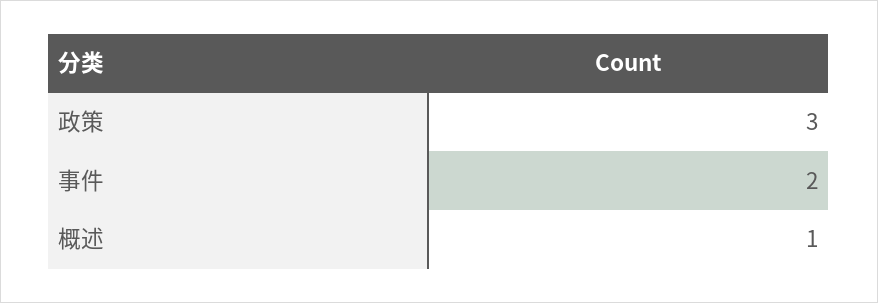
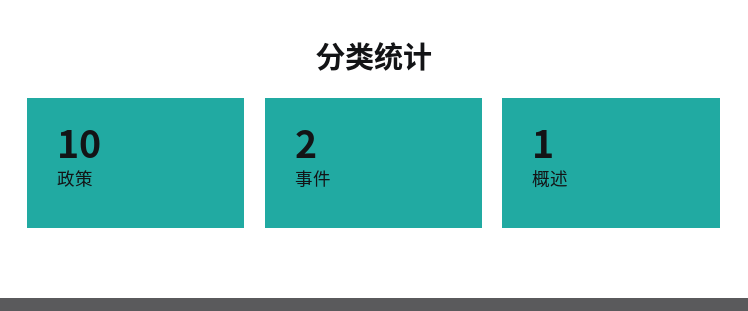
  {
-   "政策": 3,
+   "政策": 10,
    "事件": 2,
    "概述": 1
  }

